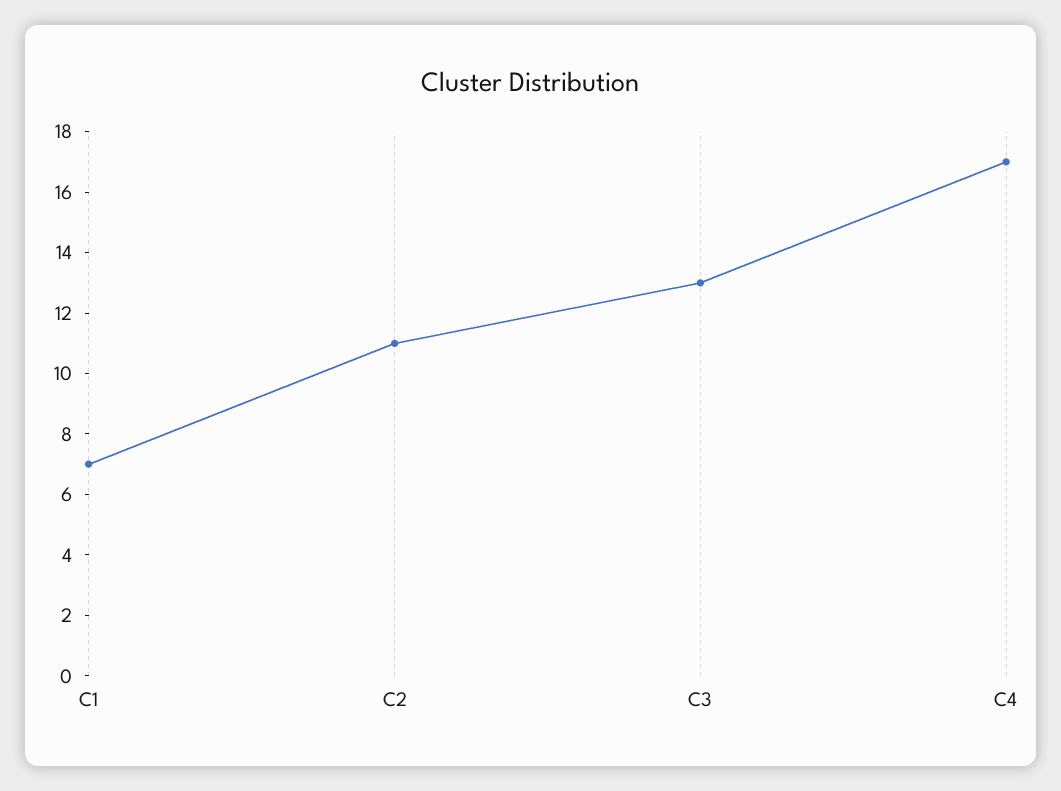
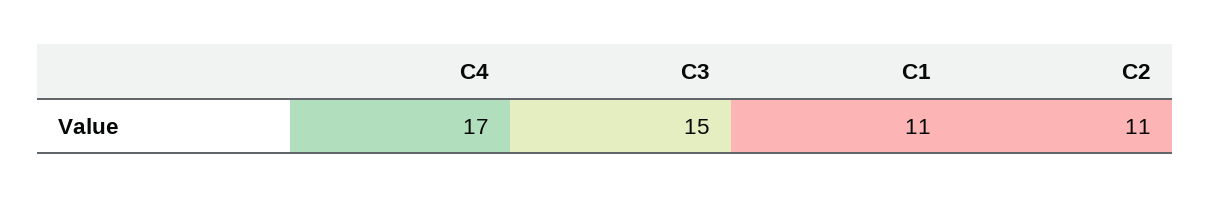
  {
-   "C1": 7,
+   "C1": 11,
    "C2": 11,
-   "C3": 13,
+   "C3": 15,
    "C4": 17
  }

